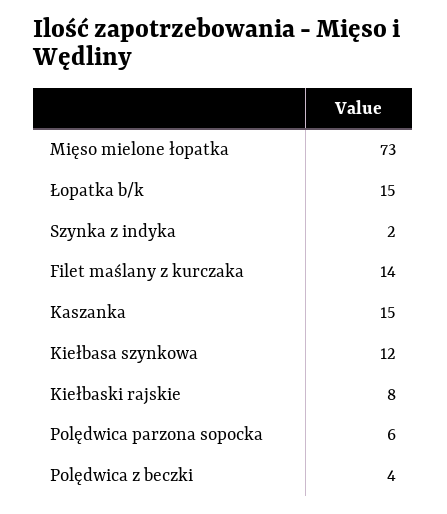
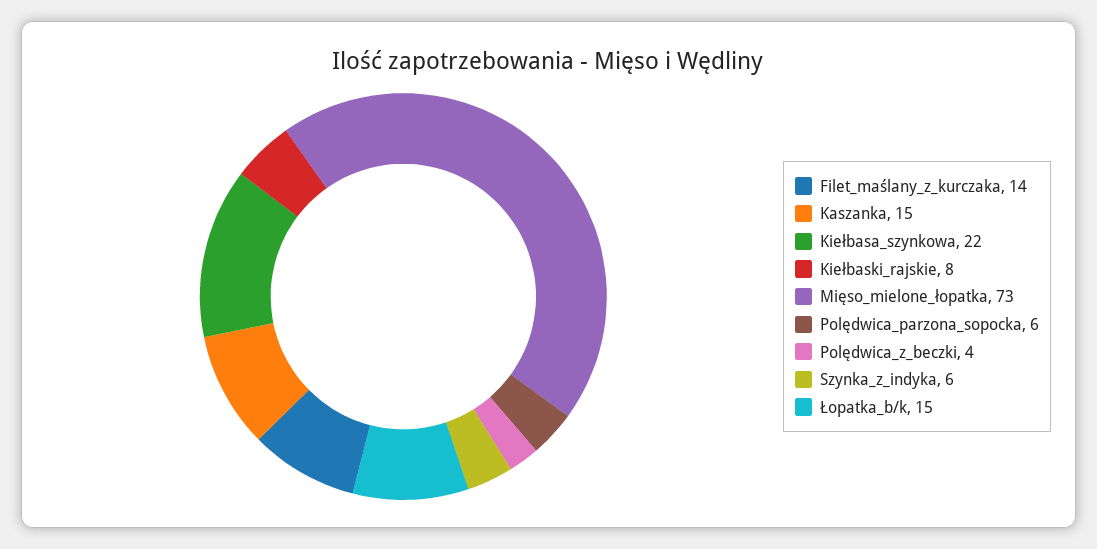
  {
    "Mięso mielone łopatka": 73,
    "Łopatka b/k": 15,
-   "Szynka z indyka": 2,
+   "Szynka z indyka": 6,
    "Filet maślany z kurczaka": 14,
    "Kaszanka": 15,
-   "Kiełbasa szynkowa": 12,
+   "Kiełbasa szynkowa": 22,
    "Kiełbaski rajskie": 8,
    "Polędwica parzona sopocka": 6,
    "Polędwica z beczki": 4
  }

